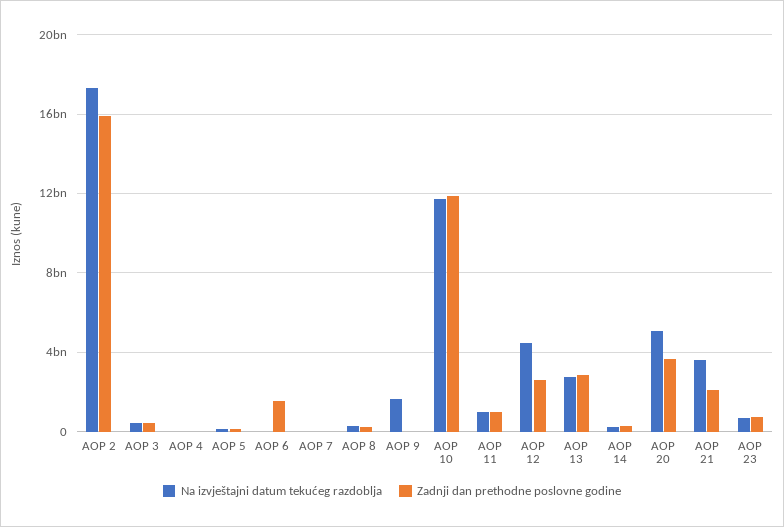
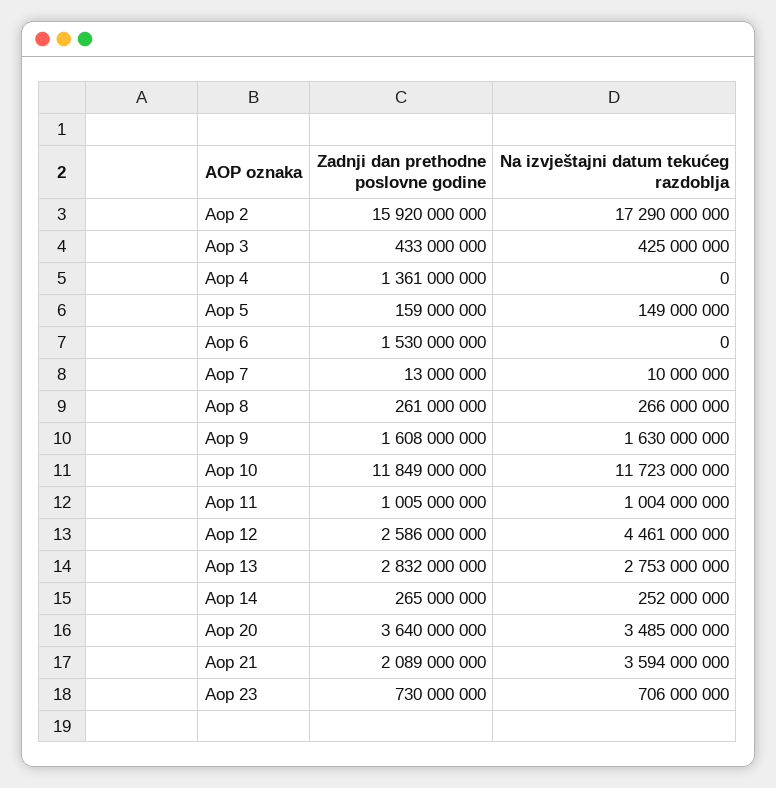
  {
    "Na izvještajni datum tekućeg razdoblja": {
      "AOP 2": 17290000000,
      "AOP 3": 425000000,
      "AOP 4": 0,
      "AOP 5": 149000000,
      "AOP 6": 0,
      "AOP 7": 10000000,
      "AOP 8": 266000000,
      "AOP 9": 1630000000,
      "AOP 10": 11723000000,
      "AOP 11": 1004000000,
      "AOP 12": 4461000000,
      "AOP 13": 2753000000,
      "AOP 14": 252000000,
-     "AOP 20": 5000000000,
+     "AOP 20": 3485000000,
      "AOP 21": 3594000000,
      "AOP 23": 706000000
    },
    "Zadnji dan prethodne poslovne godine": {
      "AOP 2": 15920000000,
      "AOP 3": 433000000,
-     "AOP 4": 0,
+     "AOP 4": 1361000000,
      "AOP 5": 159000000,
      "AOP 6": 1530000000,
      "AOP 7": 13000000,
      "AOP 8": 261000000,
-     "AOP 9": 0,
+     "AOP 9": 1608000000,
      "AOP 10": 11849000000,
      "AOP 11": 1005000000,
      "AOP 12": 2586000000,
      "AOP 13": 2832000000,
      "AOP 14": 265000000,
      "AOP 20": 3640000000,
      "AOP 21": 2089000000,
      "AOP 23": 730000000
    }
  }

